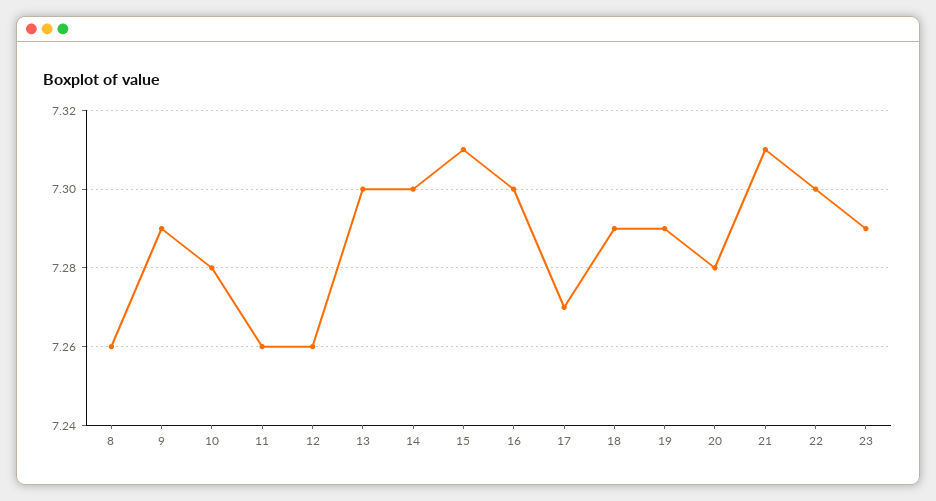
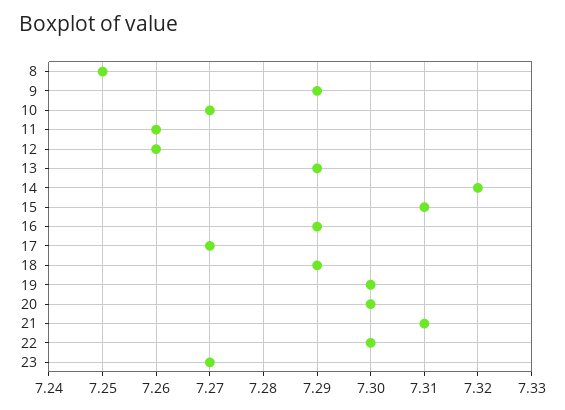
  {
-   "8": 7.26,
+   "8": 7.25,
    "9": 7.29,
-   "10": 7.28,
+   "10": 7.27,
    "11": 7.26,
    "12": 7.26,
-   "13": 7.3,
+   "13": 7.29,
-   "14": 7.3,
+   "14": 7.32,
    "15": 7.31,
-   "16": 7.3,
+   "16": 7.29,
    "17": 7.27,
    "18": 7.29,
-   "19": 7.29,
+   "19": 7.3,
-   "20": 7.28,
+   "20": 7.3,
    "21": 7.31,
    "22": 7.3,
-   "23": 7.29
+   "23": 7.27
  }

